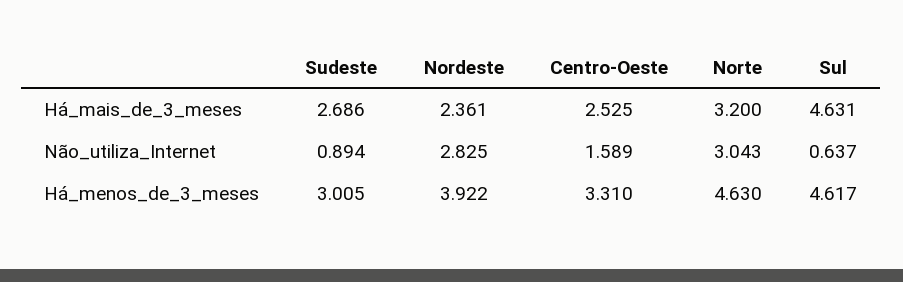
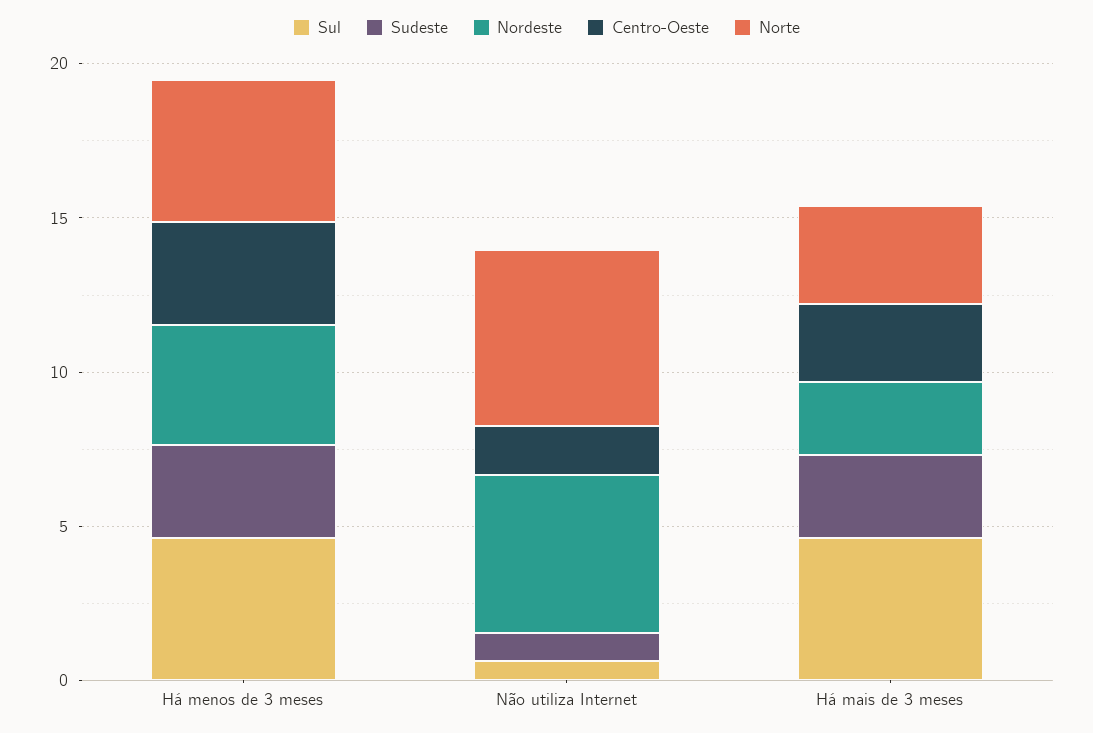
  {
    "Sudeste": {
      "Há_mais_de_3_meses": 2.686,
      "Não_utiliza_Internet": 0.894,
      "Há_menos_de_3_meses": 3.005
    },
    "Nordeste": {
      "Há_mais_de_3_meses": 2.361,
-     "Não_utiliza_Internet": 2.825,
+     "Não_utiliza_Internet": 5,
      "Há_menos_de_3_meses": 3.922
    },
    "Centro-Oeste": {
      "Há_mais_de_3_meses": 2.525,
      "Não_utiliza_Internet": 1.589,
      "Há_menos_de_3_meses": 3.31
    },
    "Norte": {
      "Há_mais_de_3_meses": 3.2,
-     "Não_utiliza_Internet": 3.043,
+     "Não_utiliza_Internet": 6,
      "Há_menos_de_3_meses": 4.63
    },
    "Sul": {
      "Há_mais_de_3_meses": 4.631,
      "Não_utiliza_Internet": 0.637,
      "Há_menos_de_3_meses": 4.617
    }
  }

